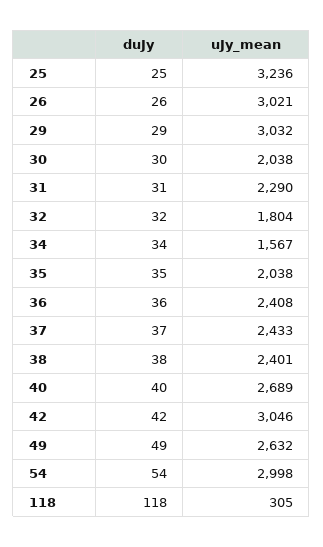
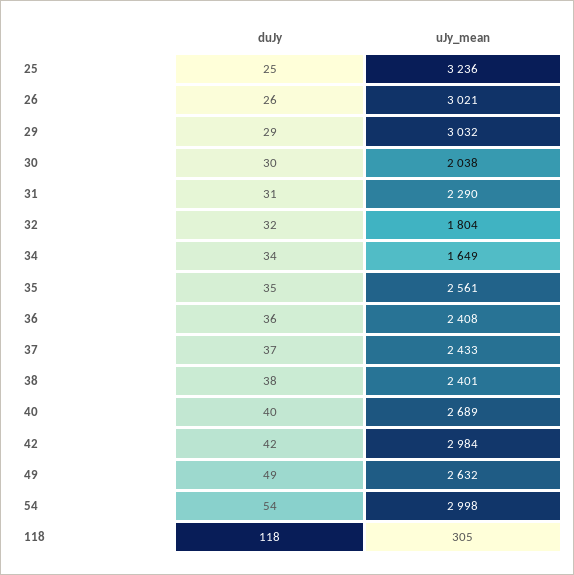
  {
    "duJy": {
      "25": 25,
      "26": 26,
      "29": 29,
      "30": 30,
      "31": 31,
      "32": 32,
      "34": 34,
      "35": 35,
      "36": 36,
      "37": 37,
      "38": 38,
      "40": 40,
      "42": 42,
      "49": 49,
      "54": 54,
      "118": 118
    },
    "uJy_mean": {
      "25": 3236,
      "26": 3021,
      "29": 3032,
      "30": 2038,
      "31": 2290,
      "32": 1804,
-     "34": 1567,
+     "34": 1649,
-     "35": 2038,
+     "35": 2561,
      "36": 2408,
      "37": 2433,
      "38": 2401,
      "40": 2689,
-     "42": 3046,
+     "42": 2984,
      "49": 2632,
      "54": 2998,
      "118": 305
    }
  }

